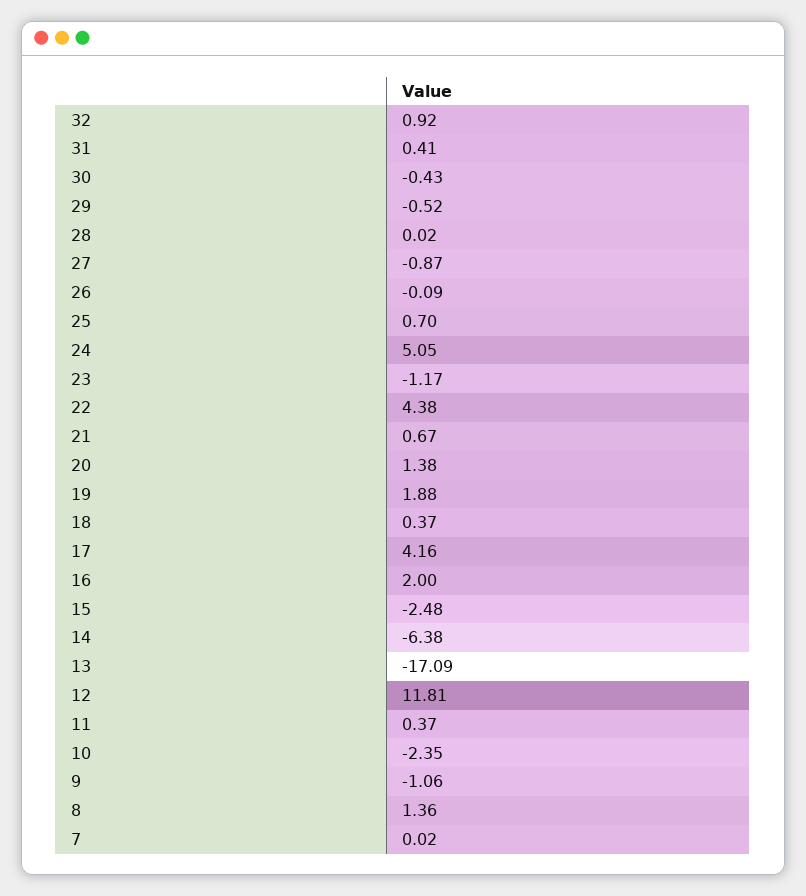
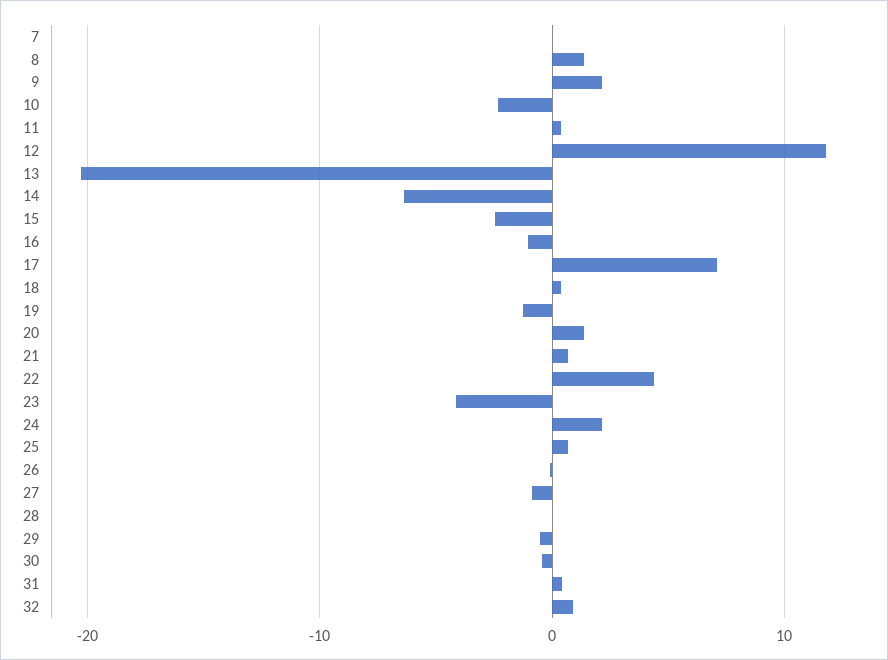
  {
    "32": 0.92,
    "31": 0.41,
    "30": -0.43,
    "29": -0.52,
    "28": 0.02,
    "27": -0.87,
    "26": -0.09,
    "25": 0.7,
-   "24": 5.05,
+   "24": 2,
-   "23": -1.17,
+   "23": -4,
    "22": 4.38,
    "21": 0.67,
    "20": 1.38,
-   "19": 1.88,
+   "19": -1,
    "18": 0.37,
-   "17": 4.16,
+   "17": 7,
-   "16": 2,
+   "16": -1,
    "15": -2.48,
    "14": -6.38,
-   "13": -17.09,
+   "13": -20,
    "12": 11.81,
    "11": 0.37,
    "10": -2.35,
-   "9": -1.06,
+   "9": 2,
    "8": 1.36,
    "7": 0.02
  }

